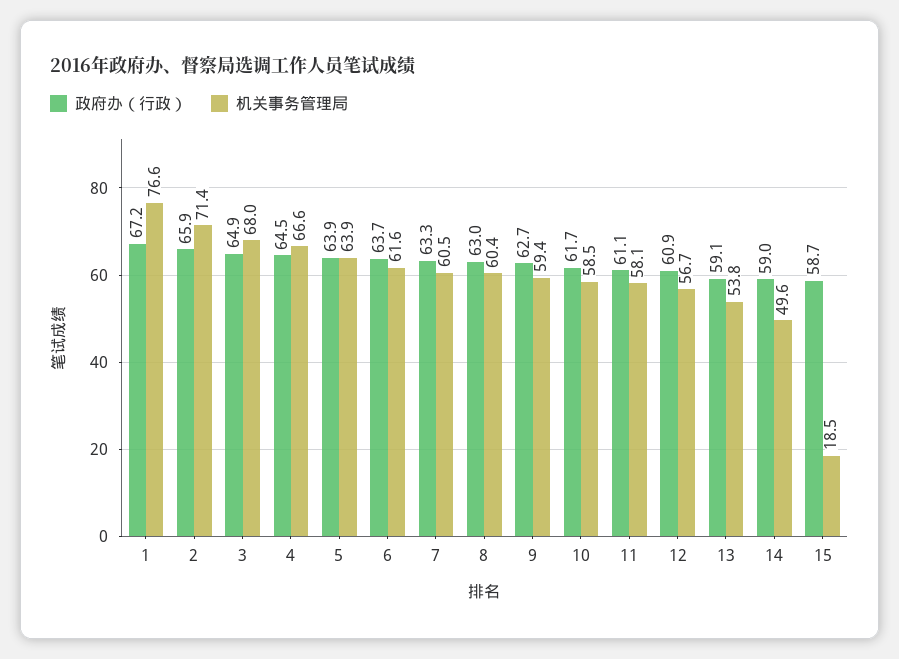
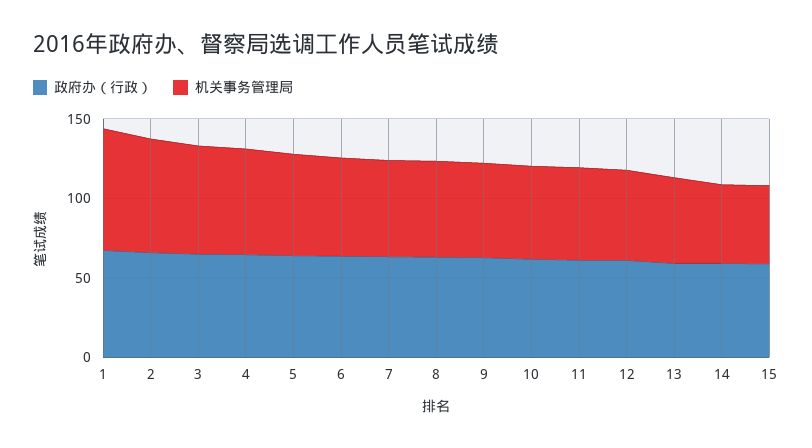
  {
    "政府办（行政）": {
      "1": 67.2,
      "2": 65.9,
      "3": 64.9,
      "4": 64.5,
      "5": 63.9,
      "6": 63.7,
      "7": 63.3,
      "8": 63,
      "9": 62.7,
      "10": 61.7,
      "11": 61.1,
      "12": 60.9,
      "13": 59.1,
      "14": 59,
      "15": 58.7
    },
    "机关事务管理局": {
      "1": 76.6,
      "2": 71.4,
      "3": 68,
      "4": 66.6,
      "5": 63.9,
      "6": 61.6,
      "7": 60.5,
      "8": 60.4,
      "9": 59.4,
      "10": 58.5,
      "11": 58.1,
      "12": 56.7,
      "13": 53.8,
      "14": 49.6,
-     "15": 18.5
+     "15": 50
    }
  }

